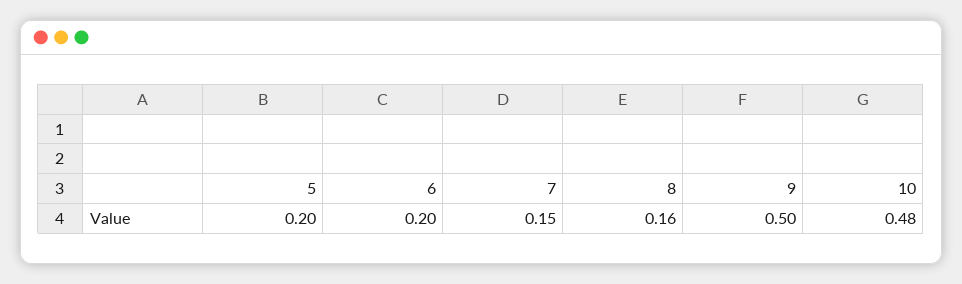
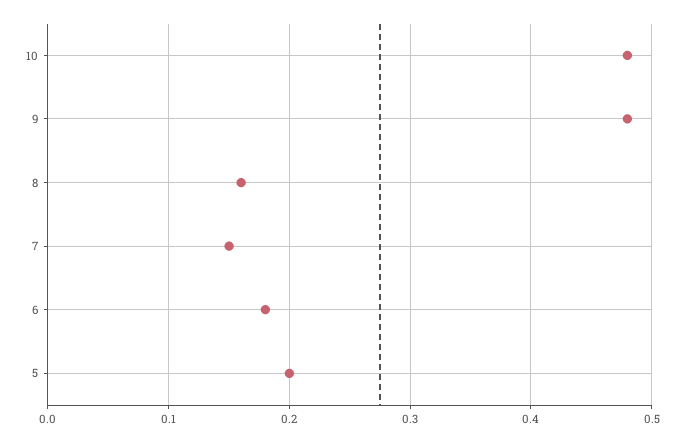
  {
    "5": 0.2,
-   "6": 0.2,
+   "6": 0.18,
    "7": 0.15,
    "8": 0.16,
-   "9": 0.5,
+   "9": 0.48,
    "10": 0.48
  }

